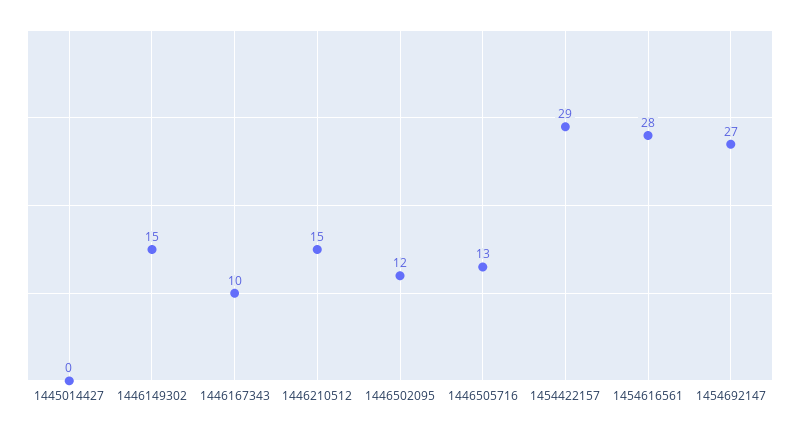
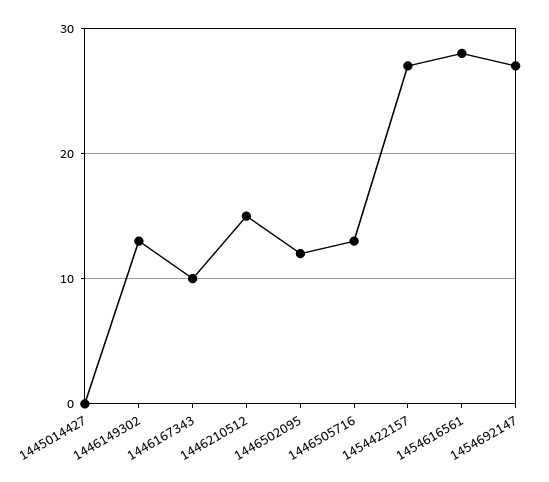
  {
    "1445014427": 0,
-   "1446149302": 15,
+   "1446149302": 13,
    "1446167343": 10,
    "1446210512": 15,
    "1446502095": 12,
    "1446505716": 13,
-   "1454422157": 29,
+   "1454422157": 27,
    "1454616561": 28,
    "1454692147": 27
  }

